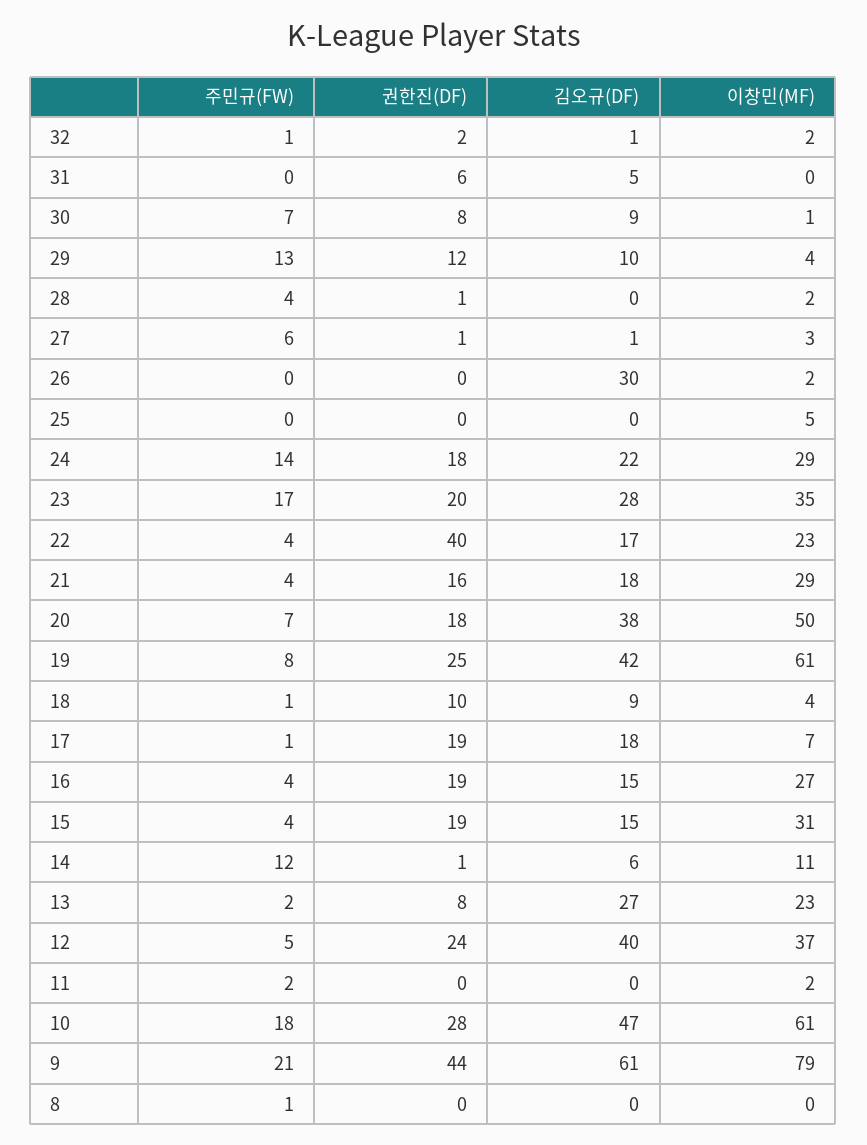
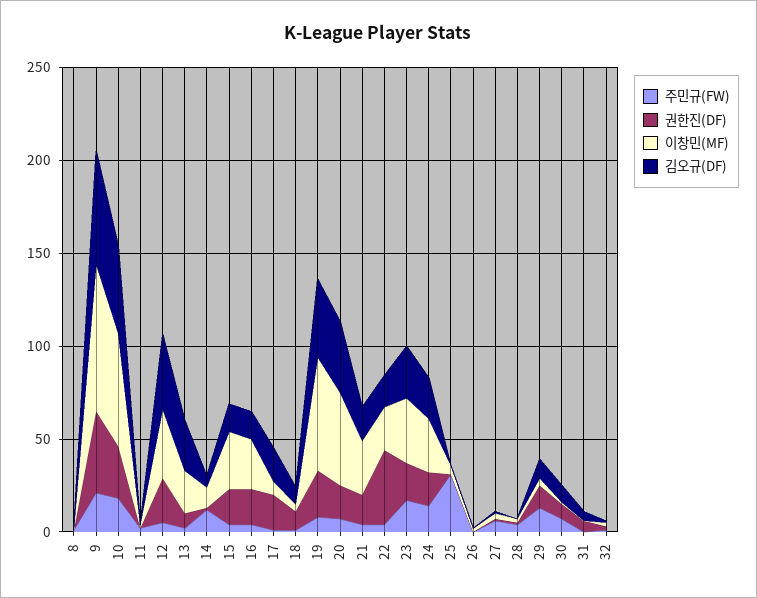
  {
    "주민규(FW)": {
      "32": 1,
      "31": 0,
      "30": 7,
      "29": 13,
      "28": 4,
      "27": 6,
      "26": 0,
-     "25": 0,
+     "25": 30,
      "24": 14,
      "23": 17,
      "22": 4,
      "21": 4,
      "20": 7,
      "19": 8,
      "18": 1,
      "17": 1,
      "16": 4,
      "15": 4,
      "14": 12,
      "13": 2,
      "12": 5,
      "11": 2,
      "10": 18,
      "9": 21,
      "8": 1
    },
    "권한진(DF)": {
      "32": 2,
      "31": 6,
      "30": 8,
      "29": 12,
      "28": 1,
      "27": 1,
      "26": 0,
      "25": 0,
      "24": 18,
      "23": 20,
      "22": 40,
      "21": 16,
      "20": 18,
      "19": 25,
      "18": 10,
      "17": 19,
      "16": 19,
      "15": 19,
      "14": 1,
      "13": 8,
      "12": 24,
      "11": 0,
      "10": 28,
      "9": 44,
      "8": 0
    },
    "김오규(DF)": {
      "32": 1,
      "31": 5,
      "30": 9,
      "29": 10,
      "28": 0,
      "27": 1,
-     "26": 30,
+     "26": 0,
      "25": 0,
      "24": 22,
      "23": 28,
      "22": 17,
      "21": 18,
      "20": 38,
      "19": 42,
      "18": 9,
      "17": 18,
      "16": 15,
      "15": 15,
      "14": 6,
      "13": 27,
      "12": 40,
      "11": 0,
      "10": 47,
      "9": 61,
      "8": 0
    },
    "이창민(MF)": {
      "32": 2,
      "31": 0,
      "30": 1,
      "29": 4,
      "28": 2,
      "27": 3,
      "26": 2,
      "25": 5,
      "24": 29,
      "23": 35,
      "22": 23,
      "21": 29,
      "20": 50,
      "19": 61,
      "18": 4,
      "17": 7,
      "16": 27,
      "15": 31,
      "14": 11,
      "13": 23,
      "12": 37,
      "11": 2,
      "10": 61,
      "9": 79,
      "8": 0
    }
  }

